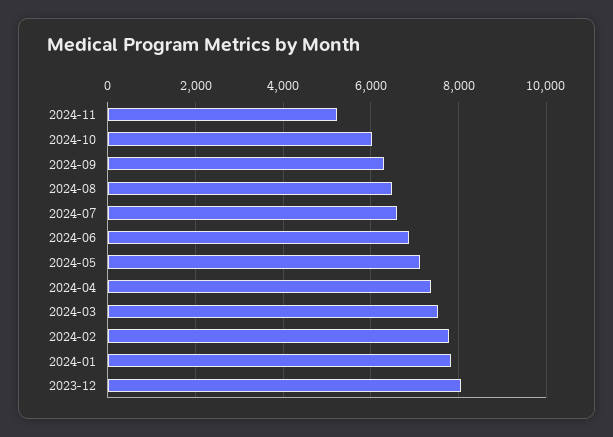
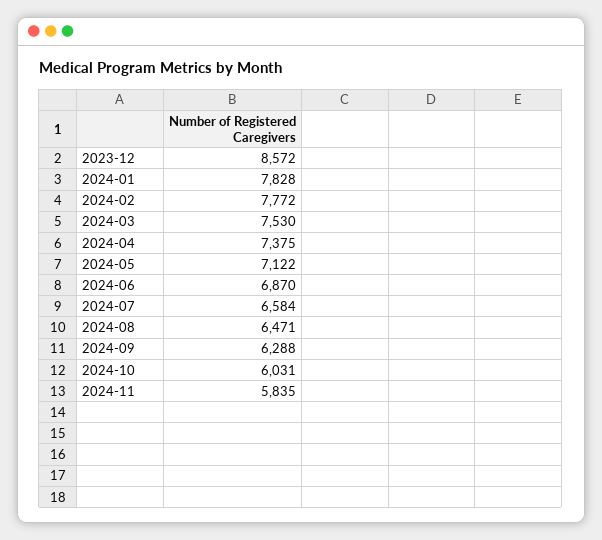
  {
-   "2024-11": 5200,
+   "2024-11": 5835,
    "2024-10": 6031,
    "2024-09": 6288,
    "2024-08": 6471,
    "2024-07": 6584,
    "2024-06": 6870,
    "2024-05": 7122,
    "2024-04": 7375,
    "2024-03": 7530,
    "2024-02": 7772,
    "2024-01": 7828,
-   "2023-12": 8000
+   "2023-12": 8572
  }

